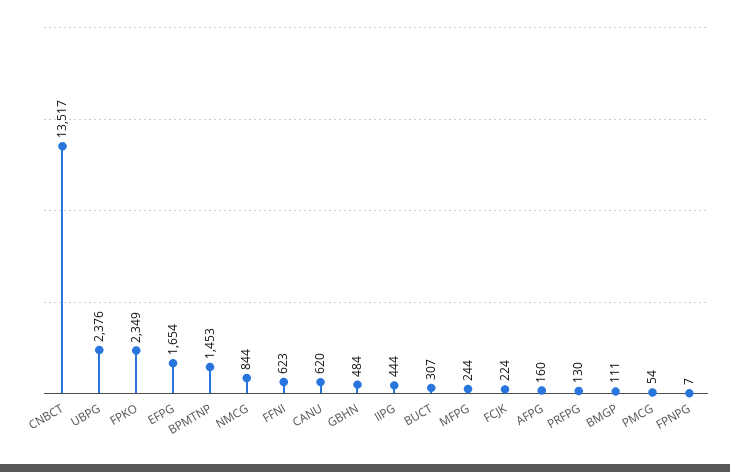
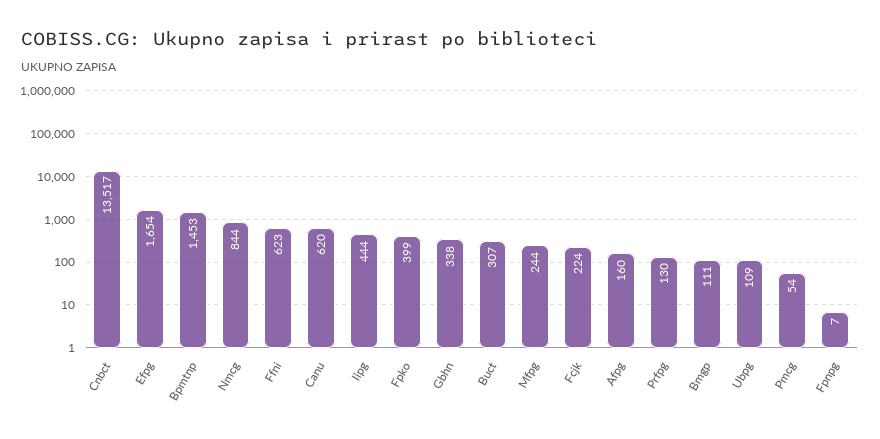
  {
    "CNBCT": 13517,
-   "UBPG": 2376,
+   "UBPG": 109,
-   "FPKO": 2349,
+   "FPKO": 399,
    "EFPG": 1654,
    "BPMTNP": 1453,
    "NMCG": 844,
    "FFNI": 623,
    "CANU": 620,
-   "GBHN": 484,
+   "GBHN": 338,
    "IIPG": 444,
    "BUCT": 307,
    "MFPG": 244,
    "FCJK": 224,
    "AFPG": 160,
    "PRFPG": 130,
    "BMGP": 111,
    "PMCG": 54,
    "FPNPG": 7
  }

